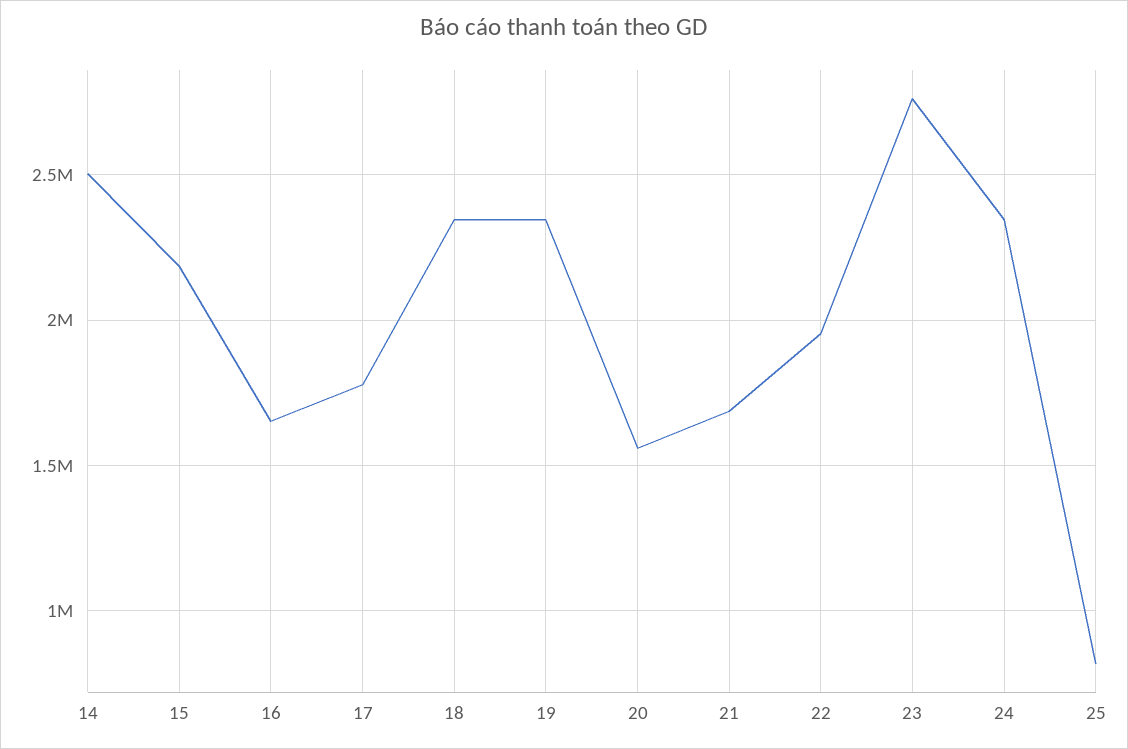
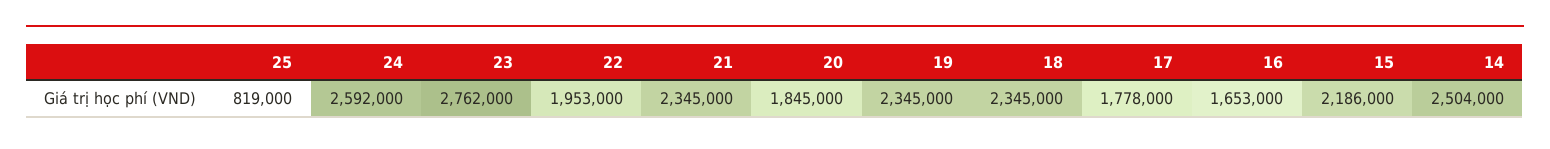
  {
    "14": 2504000,
    "15": 2186000,
    "16": 1653000,
    "17": 1778000,
    "18": 2345000,
    "19": 2345000,
-   "20": 1550000,
+   "20": 1845000,
-   "21": 1700000,
+   "21": 2345000,
    "22": 1953000,
    "23": 2762000,
-   "24": 2350000,
+   "24": 2592000,
    "25": 819000
  }

